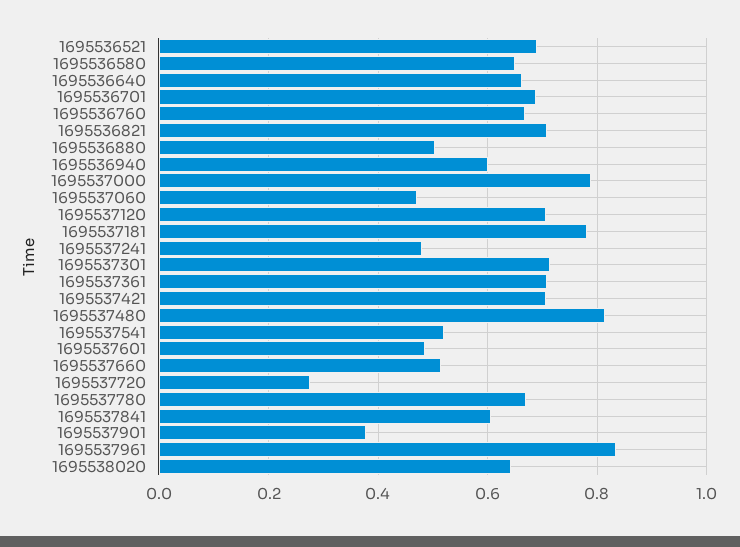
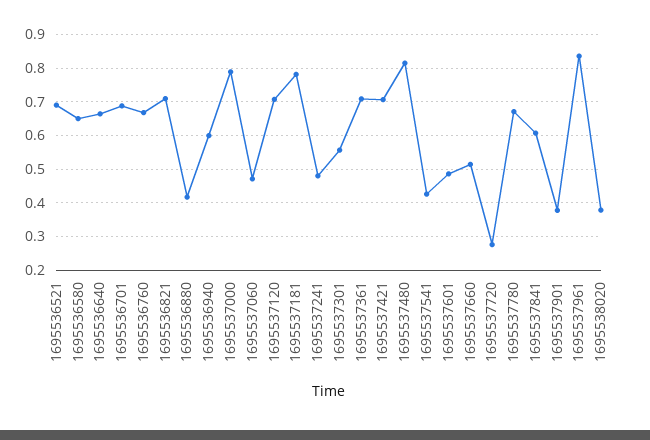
  {
    "1695536521": 0.7,
    "1695536580": 0.66,
    "1695536640": 0.66,
    "1695536701": 0.68,
    "1695536760": 0.66,
    "1695536821": 0.7,
-   "1695536880": 0.5,
+   "1695536880": 0.42,
    "1695536940": 0.6,
    "1695537000": 0.78,
    "1695537060": 0.48,
    "1695537120": 0.7,
    "1695537181": 0.78,
    "1695537241": 0.48,
-   "1695537301": 0.72,
+   "1695537301": 0.56,
    "1695537361": 0.7,
    "1695537421": 0.7,
    "1695537480": 0.82,
-   "1695537541": 0.52,
+   "1695537541": 0.42,
    "1695537601": 0.48,
    "1695537660": 0.52,
    "1695537720": 0.28,
    "1695537780": 0.68,
    "1695537841": 0.6,
    "1695537901": 0.38,
    "1695537961": 0.84,
-   "1695538020": 0.64
+   "1695538020": 0.38
  }

